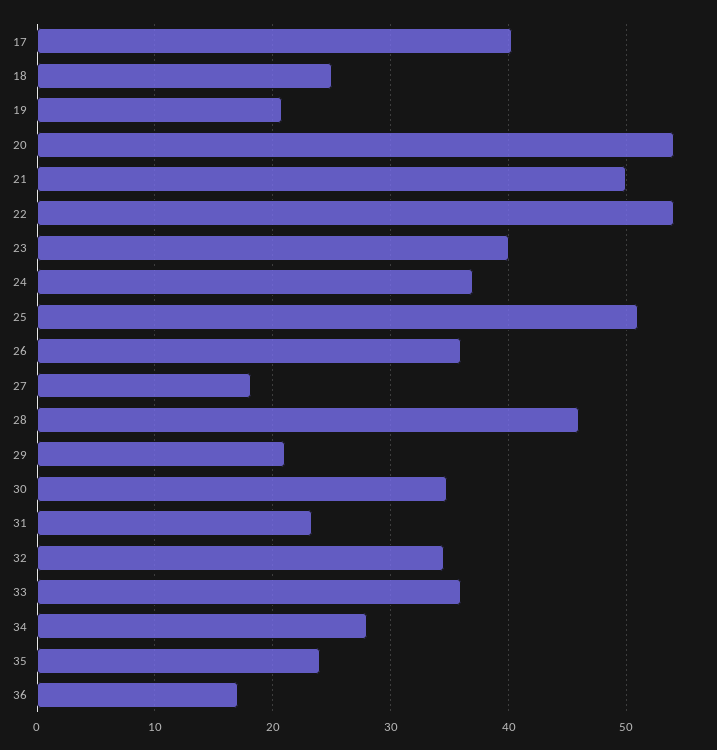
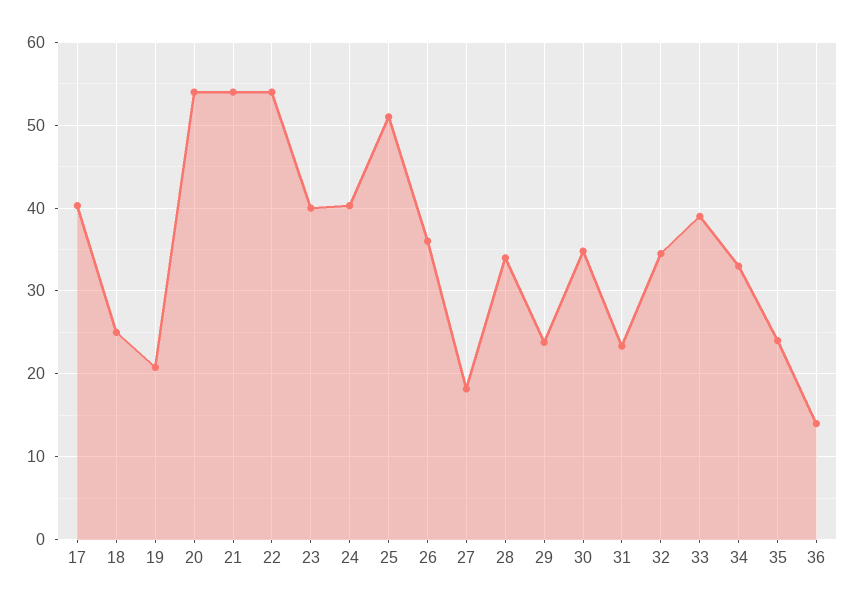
  {
    "17": 40,
    "18": 25,
    "19": 21,
    "20": 54,
-   "21": 50,
+   "21": 54,
    "22": 54,
    "23": 40,
-   "24": 37,
+   "24": 40,
    "25": 51,
    "26": 36,
    "27": 18,
-   "28": 46,
+   "28": 34,
-   "29": 21,
+   "29": 24,
    "30": 35,
    "31": 23,
    "32": 35,
-   "33": 36,
+   "33": 39,
-   "34": 28,
+   "34": 33,
    "35": 24,
-   "36": 17
+   "36": 14
  }

